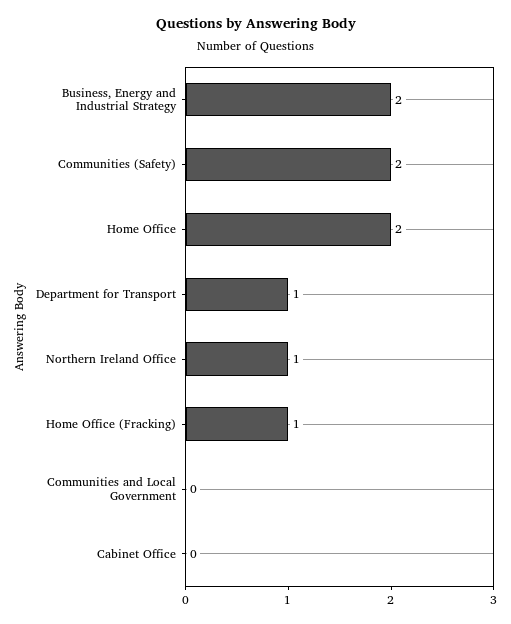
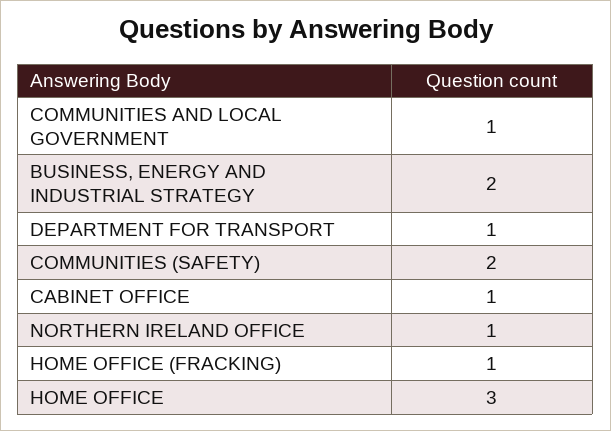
  {
    "Business, Energy and Industrial Strategy": 2,
    "Communities (Safety)": 2,
-   "Home Office": 2,
+   "Home Office": 3,
    "Department for Transport": 1,
    "Northern Ireland Office": 1,
    "Home Office (Fracking)": 1,
-   "Communities and Local Government": 0,
+   "Communities and Local Government": 1,
-   "Cabinet Office": 0
+   "Cabinet Office": 1
  }

